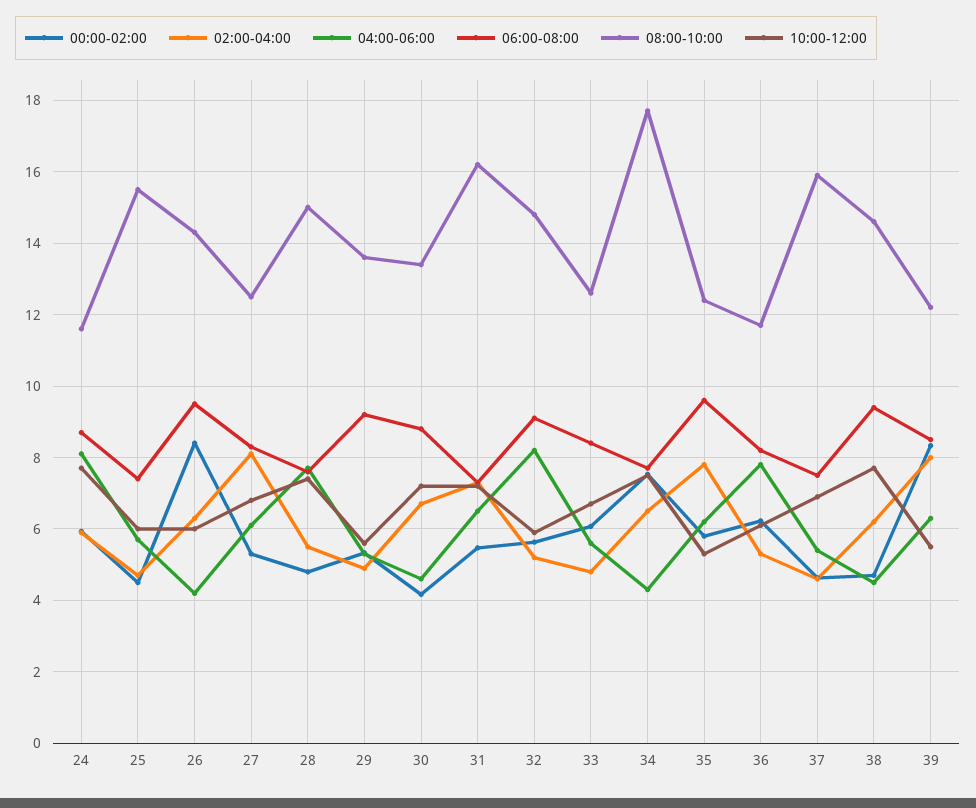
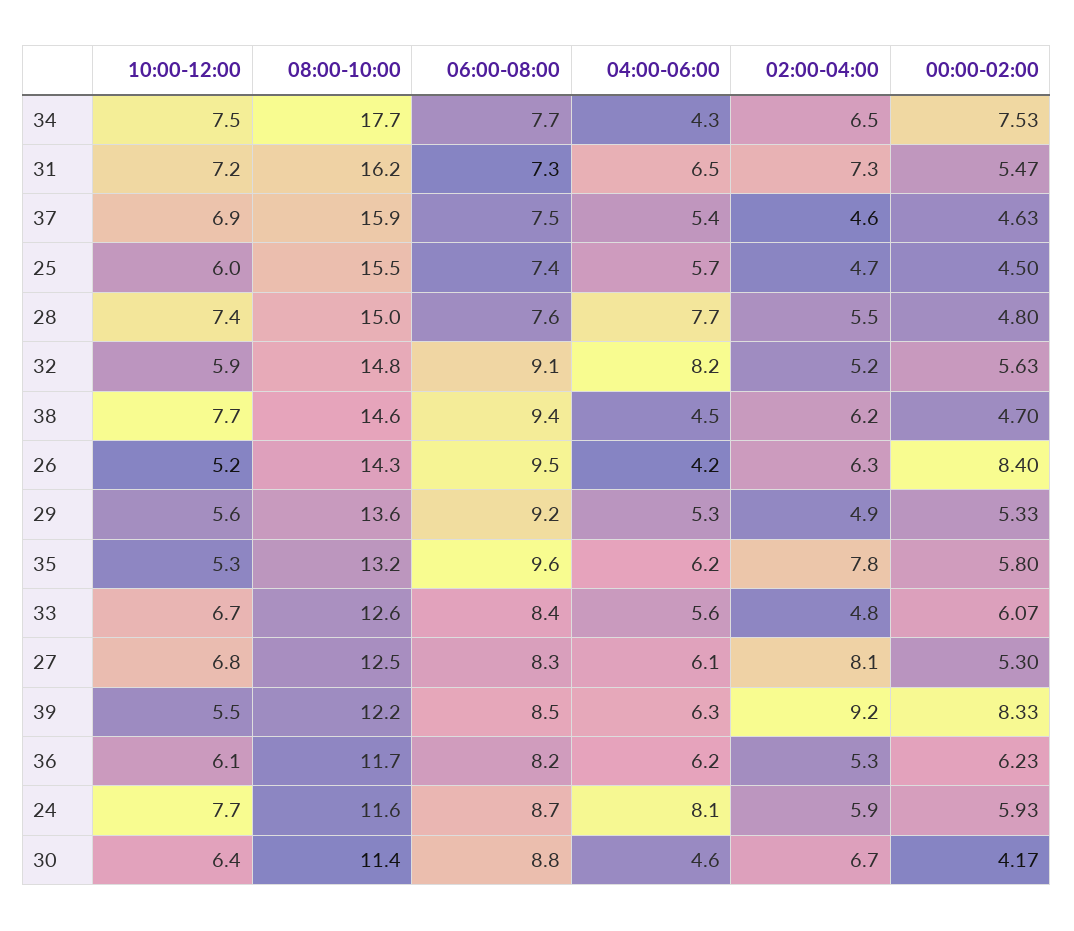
  {
    "00:00-02:00": {
      "24": 5.93,
      "25": 4.5,
      "26": 8.4,
      "27": 5.3,
      "28": 4.8,
      "29": 5.33,
      "30": 4.17,
      "31": 5.47,
      "32": 5.63,
      "33": 6.07,
      "34": 7.53,
      "35": 5.8,
      "36": 6.23,
      "37": 4.63,
      "38": 4.7,
      "39": 8.33
    },
    "02:00-04:00": {
      "24": 5.9,
      "25": 4.7,
      "26": 6.3,
      "27": 8.1,
      "28": 5.5,
      "29": 4.9,
      "30": 6.7,
      "31": 7.3,
      "32": 5.2,
      "33": 4.8,
      "34": 6.5,
      "35": 7.8,
      "36": 5.3,
      "37": 4.6,
      "38": 6.2,
-     "39": 8
+     "39": 9.2
    },
    "04:00-06:00": {
      "24": 8.1,
      "25": 5.7,
      "26": 4.2,
      "27": 6.1,
      "28": 7.7,
      "29": 5.3,
      "30": 4.6,
      "31": 6.5,
      "32": 8.2,
      "33": 5.6,
      "34": 4.3,
      "35": 6.2,
-     "36": 7.8,
+     "36": 6.2,
      "37": 5.4,
      "38": 4.5,
      "39": 6.3
    },
    "06:00-08:00": {
      "24": 8.7,
      "25": 7.4,
      "26": 9.5,
      "27": 8.3,
      "28": 7.6,
      "29": 9.2,
      "30": 8.8,
      "31": 7.3,
      "32": 9.1,
      "33": 8.4,
      "34": 7.7,
      "35": 9.6,
      "36": 8.2,
      "37": 7.5,
      "38": 9.4,
      "39": 8.5
    },
    "08:00-10:00": {
      "24": 11.6,
      "25": 15.5,
      "26": 14.3,
      "27": 12.5,
      "28": 15,
      "29": 13.6,
-     "30": 13.4,
+     "30": 11.4,
      "31": 16.2,
      "32": 14.8,
      "33": 12.6,
      "34": 17.7,
-     "35": 12.4,
+     "35": 13.2,
      "36": 11.7,
      "37": 15.9,
      "38": 14.6,
      "39": 12.2
    },
    "10:00-12:00": {
      "24": 7.7,
      "25": 6,
-     "26": 6,
+     "26": 5.2,
      "27": 6.8,
      "28": 7.4,
      "29": 5.6,
-     "30": 7.2,
+     "30": 6.4,
      "31": 7.2,
      "32": 5.9,
      "33": 6.7,
      "34": 7.5,
      "35": 5.3,
      "36": 6.1,
      "37": 6.9,
      "38": 7.7,
      "39": 5.5
    }
  }

